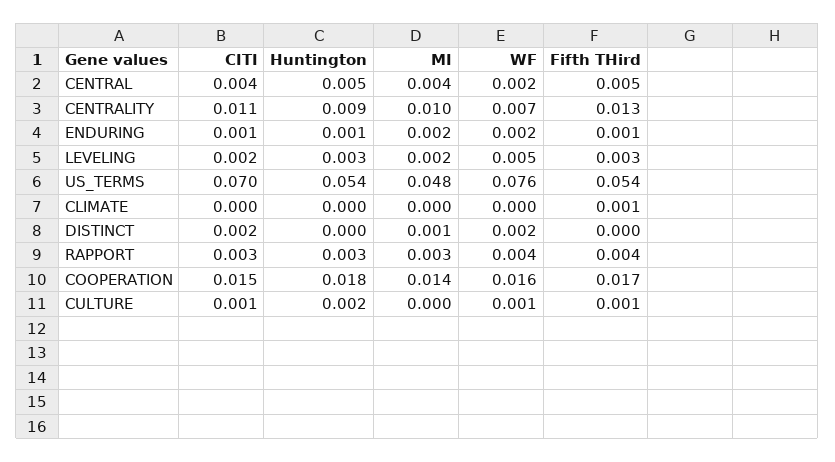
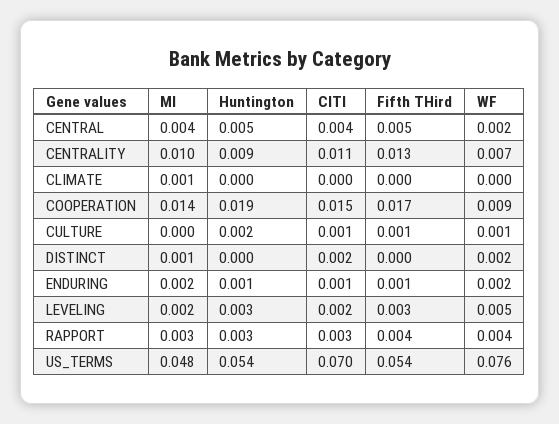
  {
    "CITI": {
      "CENTRAL": 0.004,
      "CENTRALITY": 0.011,
      "ENDURING": 0.001,
      "LEVELING": 0.002,
      "US_TERMS": 0.07,
      "CLIMATE": 0,
      "DISTINCT": 0.002,
      "RAPPORT": 0.003,
      "COOPERATION": 0.015,
      "CULTURE": 0.001
    },
    "Huntington": {
      "CENTRAL": 0.005,
      "CENTRALITY": 0.009,
      "ENDURING": 0.001,
      "LEVELING": 0.003,
      "US_TERMS": 0.054,
      "CLIMATE": 0,
      "DISTINCT": 0,
      "RAPPORT": 0.003,
-     "COOPERATION": 0.018,
+     "COOPERATION": 0.019,
      "CULTURE": 0.002
    },
    "MI": {
      "CENTRAL": 0.004,
      "CENTRALITY": 0.01,
      "ENDURING": 0.002,
      "LEVELING": 0.002,
      "US_TERMS": 0.048,
-     "CLIMATE": 0,
+     "CLIMATE": 0.001,
      "DISTINCT": 0.001,
      "RAPPORT": 0.003,
      "COOPERATION": 0.014,
      "CULTURE": 0
    },
    "WF": {
      "CENTRAL": 0.002,
      "CENTRALITY": 0.007,
      "ENDURING": 0.002,
      "LEVELING": 0.005,
      "US_TERMS": 0.076,
      "CLIMATE": 0,
      "DISTINCT": 0.002,
      "RAPPORT": 0.004,
-     "COOPERATION": 0.016,
+     "COOPERATION": 0.009,
      "CULTURE": 0.001
    },
    "Fifth THird": {
      "CENTRAL": 0.005,
      "CENTRALITY": 0.013,
      "ENDURING": 0.001,
      "LEVELING": 0.003,
      "US_TERMS": 0.054,
-     "CLIMATE": 0.001,
+     "CLIMATE": 0,
      "DISTINCT": 0,
      "RAPPORT": 0.004,
      "COOPERATION": 0.017,
      "CULTURE": 0.001
    }
  }

